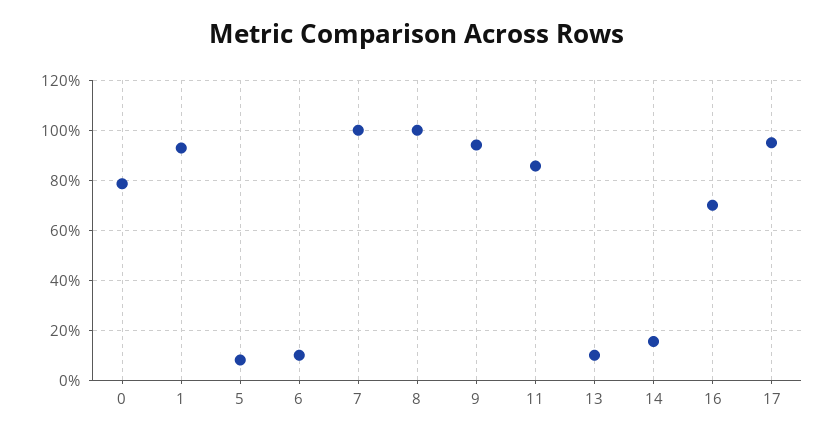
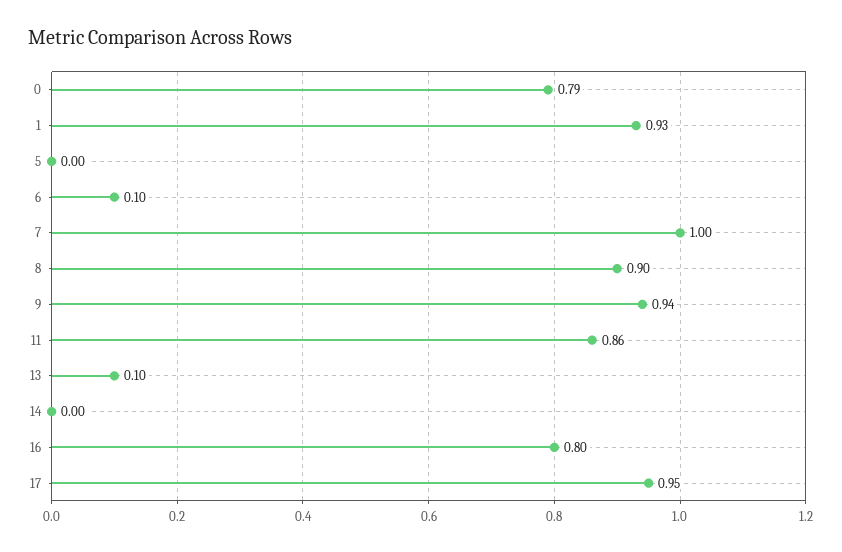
  {
    "0": 0.79,
    "1": 0.93,
-   "5": 0.075,
+   "5": 0,
    "6": 0.1,
    "7": 1,
-   "8": 1,
+   "8": 0.9,
    "9": 0.94,
    "11": 0.86,
    "13": 0.1,
-   "14": 0.15,
+   "14": 0,
-   "16": 0.7,
+   "16": 0.8,
    "17": 0.95
  }

